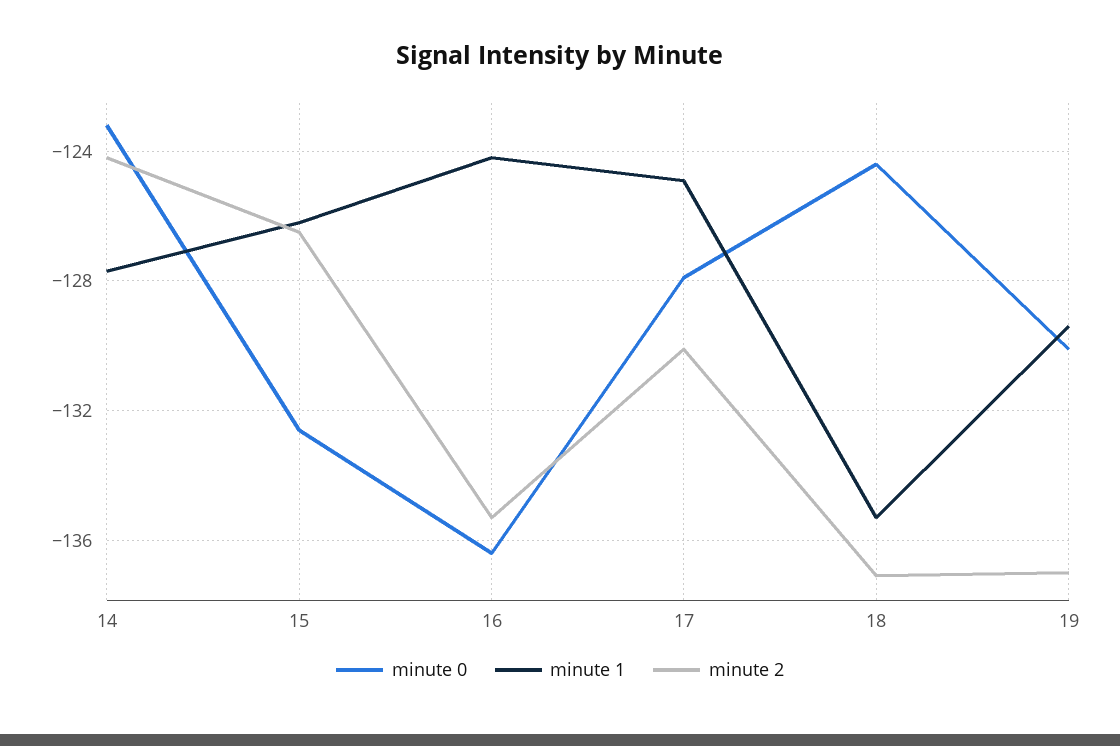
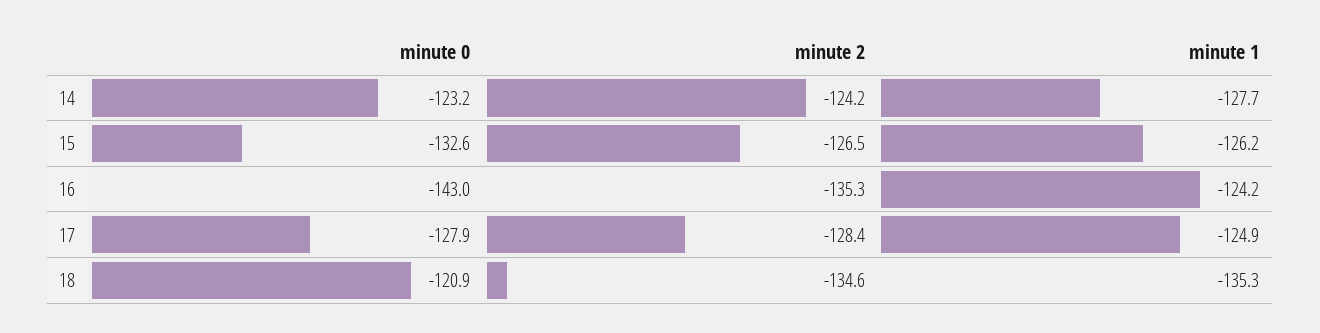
  {
    "minute 0": {
      "14": -123.2,
      "15": -132.6,
-     "16": -136.5,
+     "16": -143,
      "17": -127.9,
-     "18": -124.5,
+     "18": -120.9
-     "19": -130
    },
    "minute 1": {
      "14": -127.7,
      "15": -126.2,
      "16": -124.2,
      "17": -124.9,
-     "18": -135.3,
+     "18": -135.3
-     "19": -129.5
    },
    "minute 2": {
      "14": -124.2,
      "15": -126.5,
      "16": -135.3,
-     "17": -130,
+     "17": -128.4,
-     "18": -137,
+     "18": -134.6
-     "19": -137
    }
  }

